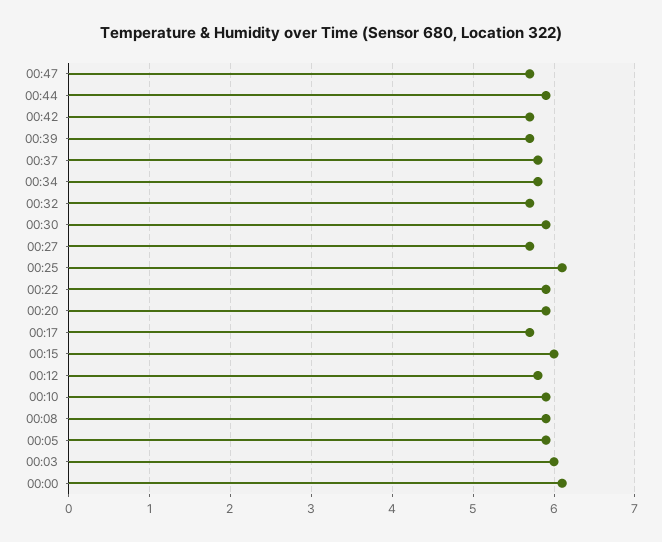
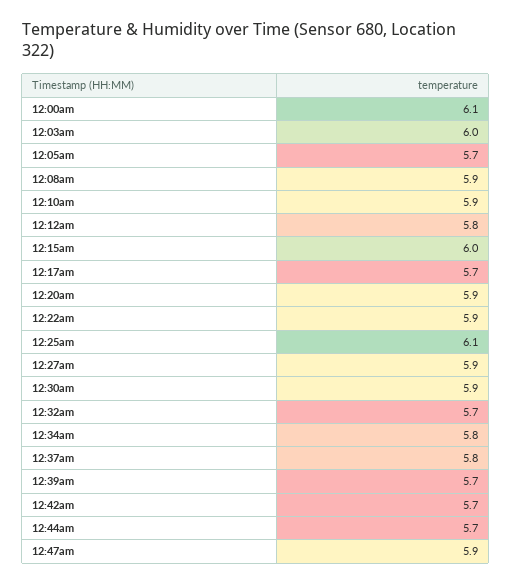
  {
-   "00:47": 5.7,
+   "00:47": 5.9,
-   "00:44": 5.9,
+   "00:44": 5.7,
    "00:42": 5.7,
    "00:39": 5.7,
    "00:37": 5.8,
    "00:34": 5.8,
    "00:32": 5.7,
    "00:30": 5.9,
-   "00:27": 5.7,
+   "00:27": 5.9,
    "00:25": 6.1,
    "00:22": 5.9,
    "00:20": 5.9,
    "00:17": 5.7,
    "00:15": 6,
    "00:12": 5.8,
    "00:10": 5.9,
    "00:08": 5.9,
-   "00:05": 5.9,
+   "00:05": 5.7,
    "00:03": 6,
    "00:00": 6.1
  }

